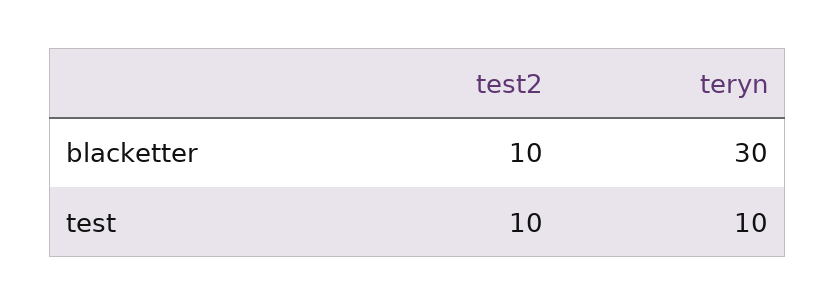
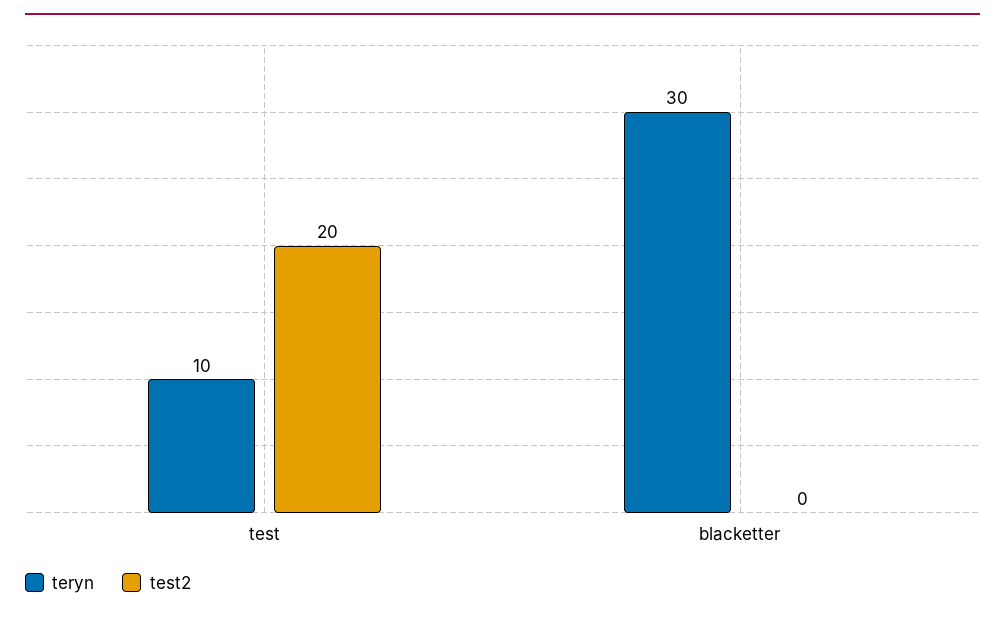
  {
    "test2": {
-     "blacketter": 10,
+     "blacketter": 0,
-     "test": 10
+     "test": 20
    },
    "teryn": {
      "blacketter": 30,
      "test": 10
    }
  }

